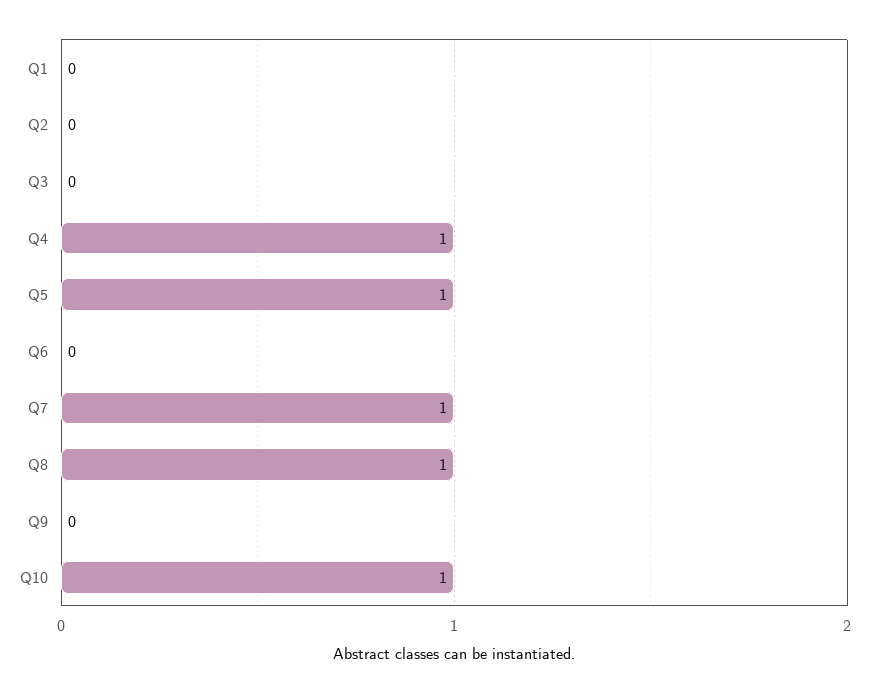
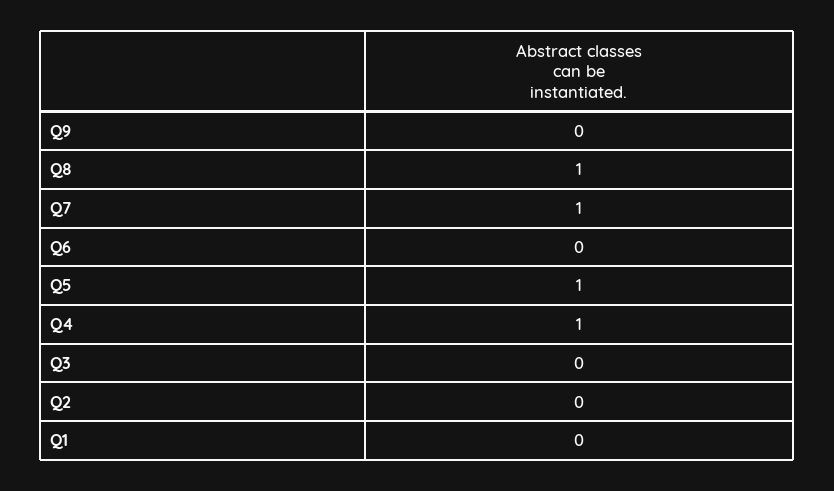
  {
    "Q1": 0,
    "Q2": 0,
    "Q3": 0,
    "Q4": 1,
    "Q5": 1,
    "Q6": 0,
    "Q7": 1,
    "Q8": 1,
-   "Q9": 0,
+   "Q9": 0
-   "Q10": 1
  }

